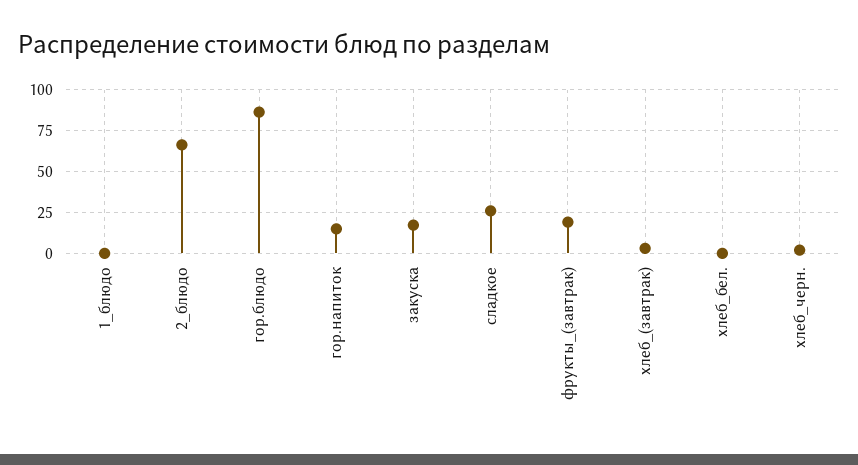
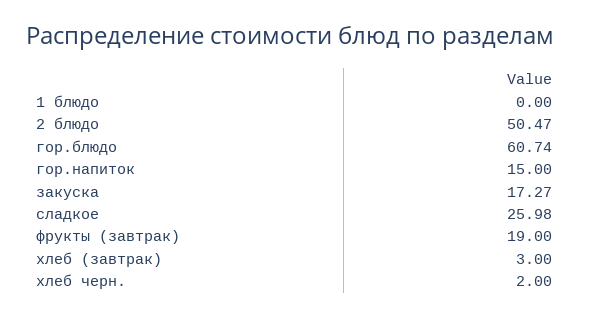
  {
    "1_блюдо": 0,
-   "2_блюдо": 65,
+   "2_блюдо": 50.47,
-   "гор.блюдо": 85,
+   "гор.блюдо": 60.74,
    "гор.напиток": 15,
    "закуска": 17.27,
    "сладкое": 25.98,
    "фрукты_(завтрак)": 19,
    "хлеб_(завтрак)": 3,
-   "хлеб_бел.": 0,
    "хлеб_черн.": 2
  }

